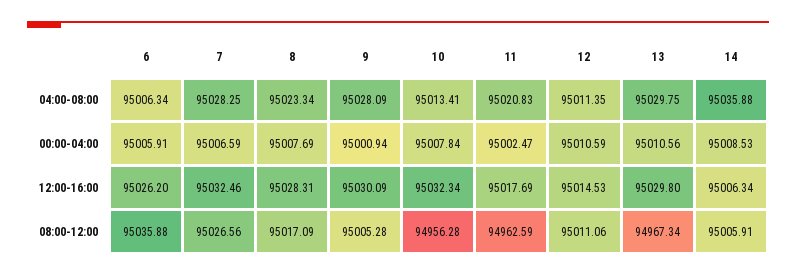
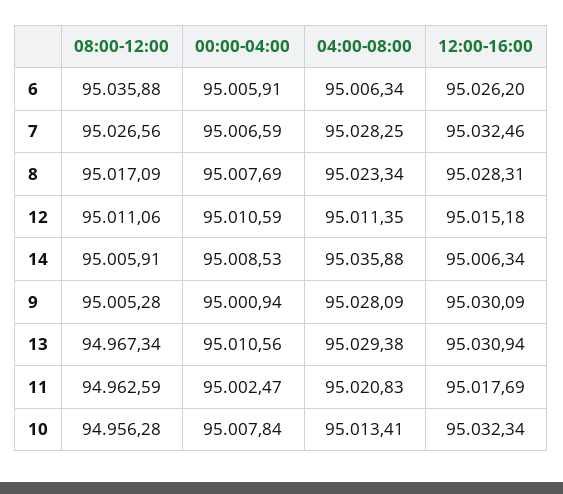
  {
    "6": {
      "04:00-08:00": 95006.34,
      "00:00-04:00": 95005.91,
      "12:00-16:00": 95026.2,
      "08:00-12:00": 95035.88
    },
    "7": {
      "04:00-08:00": 95028.25,
      "00:00-04:00": 95006.59,
      "12:00-16:00": 95032.46,
      "08:00-12:00": 95026.56
    },
    "8": {
      "04:00-08:00": 95023.34,
      "00:00-04:00": 95007.69,
      "12:00-16:00": 95028.31,
      "08:00-12:00": 95017.09
    },
    "9": {
      "04:00-08:00": 95028.09,
      "00:00-04:00": 95000.94,
      "12:00-16:00": 95030.09,
      "08:00-12:00": 95005.28
    },
    "10": {
      "04:00-08:00": 95013.41,
      "00:00-04:00": 95007.84,
      "12:00-16:00": 95032.34,
      "08:00-12:00": 94956.28
    },
    "11": {
      "04:00-08:00": 95020.83,
      "00:00-04:00": 95002.47,
      "12:00-16:00": 95017.69,
      "08:00-12:00": 94962.59
    },
    "12": {
      "04:00-08:00": 95011.35,
      "00:00-04:00": 95010.59,
-     "12:00-16:00": 95014.53,
+     "12:00-16:00": 95015.18,
      "08:00-12:00": 95011.06
    },
    "13": {
-     "04:00-08:00": 95029.75,
+     "04:00-08:00": 95029.38,
      "00:00-04:00": 95010.56,
-     "12:00-16:00": 95029.8,
+     "12:00-16:00": 95030.94,
      "08:00-12:00": 94967.34
    },
    "14": {
      "04:00-08:00": 95035.88,
      "00:00-04:00": 95008.53,
      "12:00-16:00": 95006.34,
      "08:00-12:00": 95005.91
    }
  }

